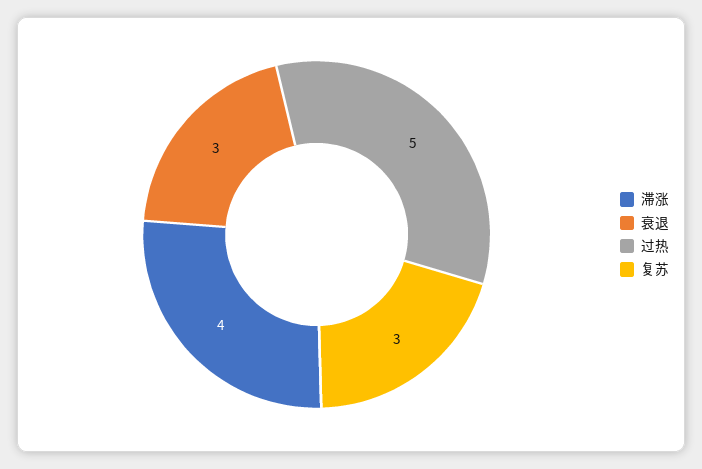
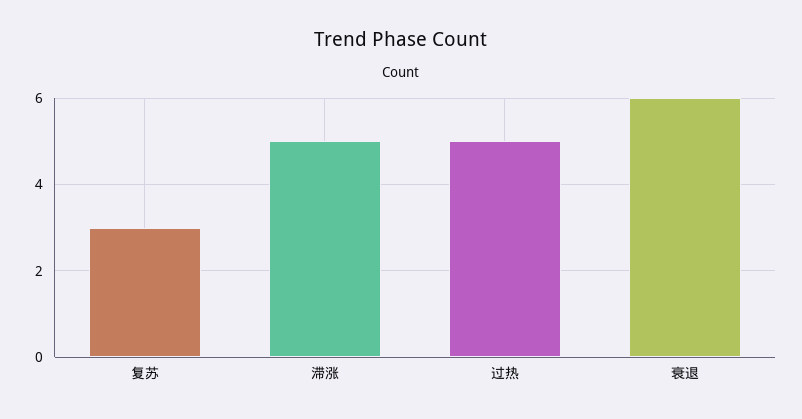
  {
-   "滞涨": 4,
+   "滞涨": 5,
-   "衰退": 3,
+   "衰退": 6,
    "过热": 5,
    "复苏": 3
  }

